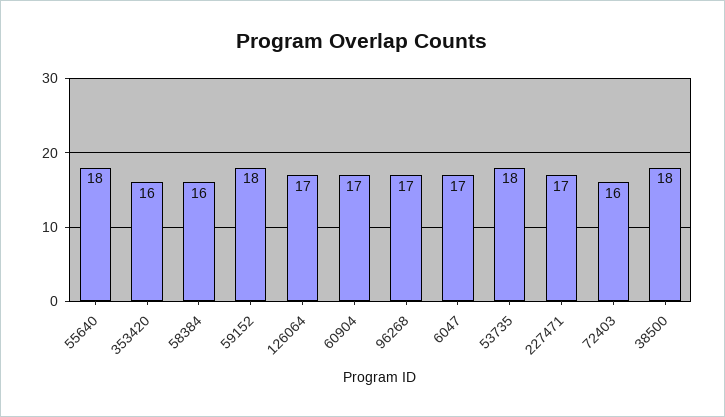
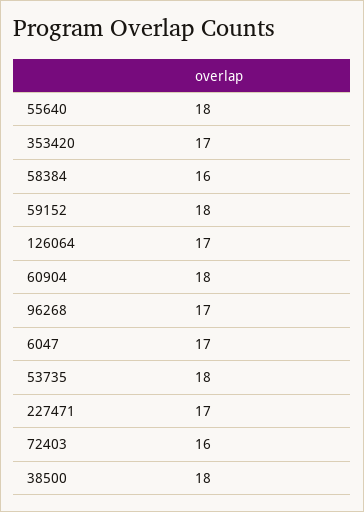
  {
    "55640": 18,
-   "353420": 16,
+   "353420": 17,
    "58384": 16,
    "59152": 18,
    "126064": 17,
-   "60904": 17,
+   "60904": 18,
    "96268": 17,
    "6047": 17,
    "53735": 18,
    "227471": 17,
    "72403": 16,
    "38500": 18
  }

